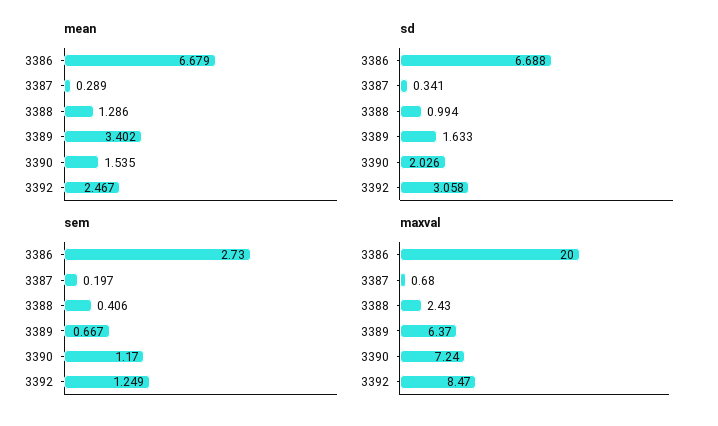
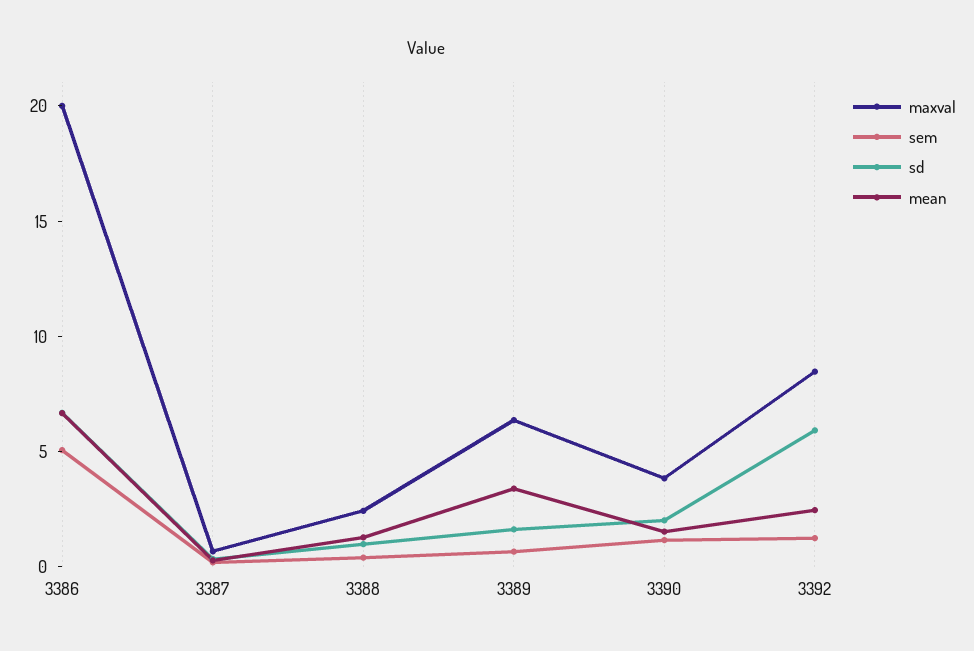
  {
    "mean": {
      "3386": 6.679,
      "3387": 0.289,
      "3388": 1.286,
      "3389": 3.402,
      "3390": 1.535,
      "3392": 2.467
    },
    "sd": {
      "3386": 6.688,
      "3387": 0.341,
      "3388": 0.994,
      "3389": 1.633,
      "3390": 2.026,
-     "3392": 3.058
+     "3392": 6
    },
    "sem": {
-     "3386": 2.73,
+     "3386": 5,
      "3387": 0.197,
      "3388": 0.406,
      "3389": 0.667,
      "3390": 1.17,
      "3392": 1.249
    },
    "maxval": {
      "3386": 20,
      "3387": 0.68,
      "3388": 2.43,
      "3389": 6.37,
-     "3390": 7.24,
+     "3390": 4,
      "3392": 8.47
    }
  }

